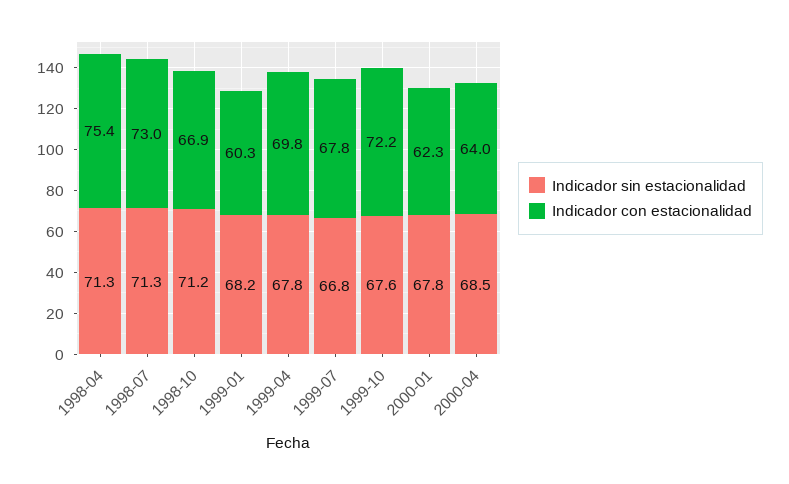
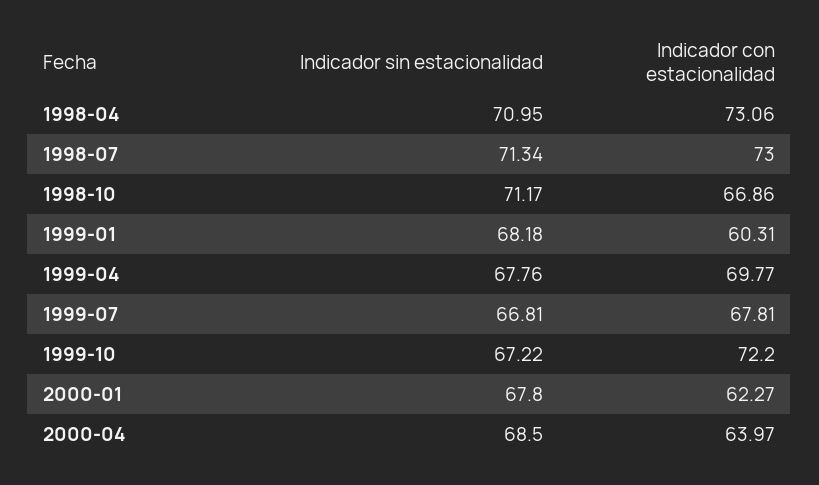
  {
    "Indicador sin estacionalidad": {
-     "1998-04": 71.3,
+     "1998-04": 70.95,
      "1998-07": 71.34,
      "1998-10": 71.17,
      "1999-01": 68.18,
      "1999-04": 67.76,
      "1999-07": 66.81,
-     "1999-10": 67.6,
+     "1999-10": 67.22,
      "2000-01": 67.8,
      "2000-04": 68.5
    },
    "Indicador con estacionalidad": {
-     "1998-04": 75.4,
+     "1998-04": 73.06,
      "1998-07": 73,
      "1998-10": 66.86,
      "1999-01": 60.31,
      "1999-04": 69.77,
      "1999-07": 67.81,
      "1999-10": 72.2,
      "2000-01": 62.27,
      "2000-04": 63.97
    }
  }

